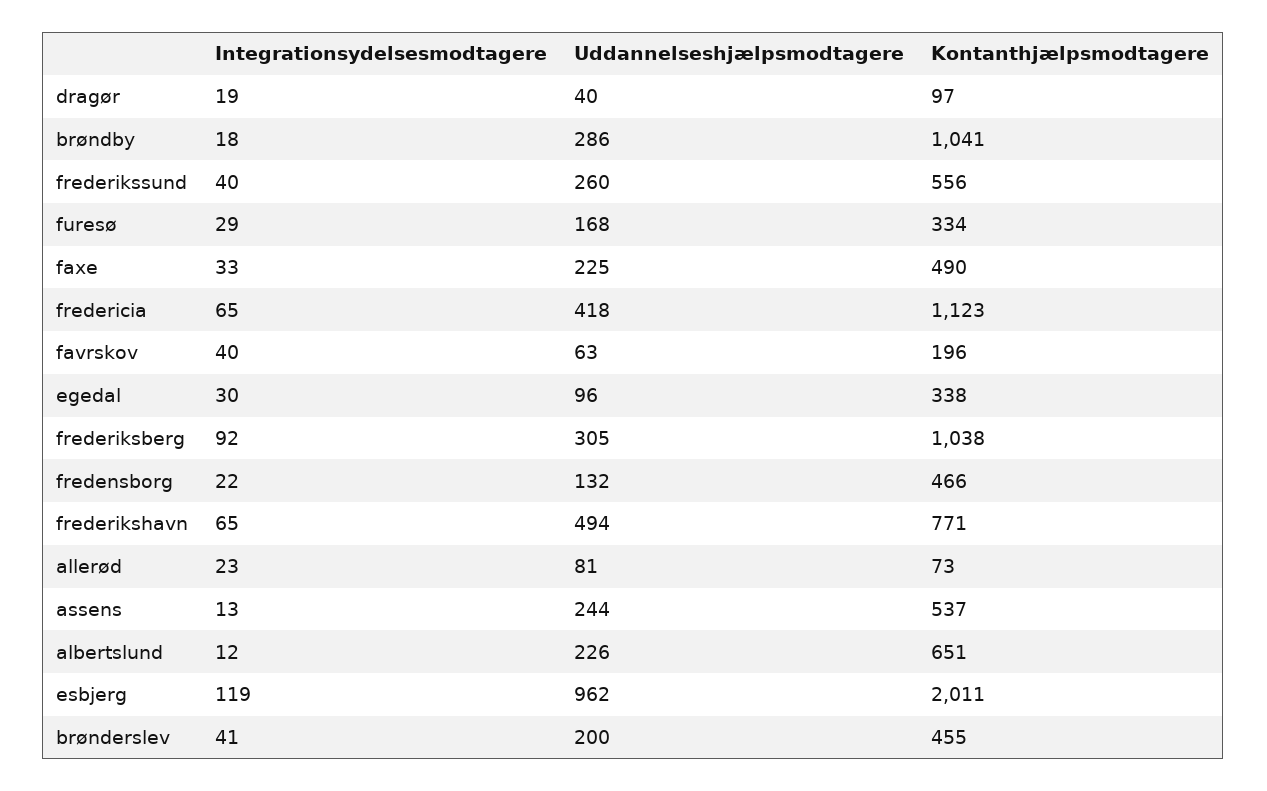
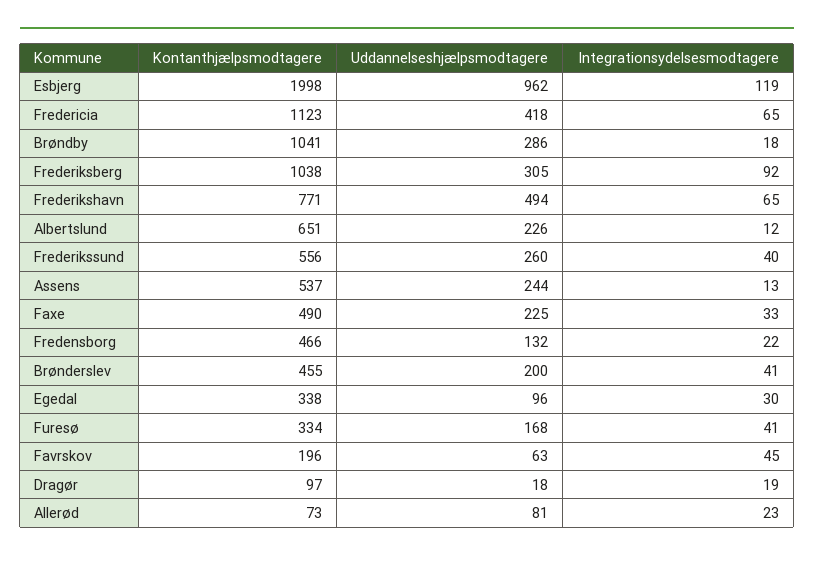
  {
    "Integrationsydelsesmodtagere": {
      "dragør": 19,
      "brøndby": 18,
      "frederikssund": 40,
-     "furesø": 29,
+     "furesø": 41,
      "faxe": 33,
      "fredericia": 65,
-     "favrskov": 40,
+     "favrskov": 45,
      "egedal": 30,
      "frederiksberg": 92,
      "fredensborg": 22,
      "frederikshavn": 65,
      "allerød": 23,
      "assens": 13,
      "albertslund": 12,
      "esbjerg": 119,
      "brønderslev": 41
    },
    "Uddannelseshjælpsmodtagere": {
-     "dragør": 40,
+     "dragør": 18,
      "brøndby": 286,
      "frederikssund": 260,
      "furesø": 168,
      "faxe": 225,
      "fredericia": 418,
      "favrskov": 63,
      "egedal": 96,
      "frederiksberg": 305,
      "fredensborg": 132,
      "frederikshavn": 494,
      "allerød": 81,
      "assens": 244,
      "albertslund": 226,
      "esbjerg": 962,
      "brønderslev": 200
    },
    "Kontanthjælpsmodtagere": {
      "dragør": 97,
      "brøndby": 1041,
      "frederikssund": 556,
      "furesø": 334,
      "faxe": 490,
      "fredericia": 1123,
      "favrskov": 196,
      "egedal": 338,
      "frederiksberg": 1038,
      "fredensborg": 466,
      "frederikshavn": 771,
      "allerød": 73,
      "assens": 537,
      "albertslund": 651,
-     "esbjerg": 2011,
+     "esbjerg": 1998,
      "brønderslev": 455
    }
  }

